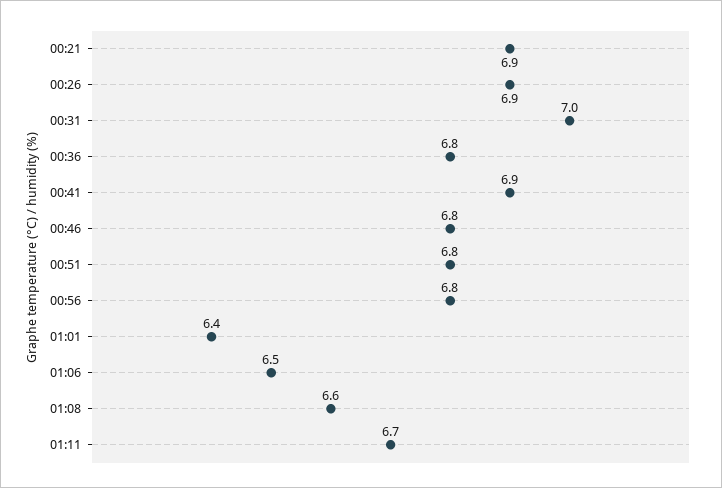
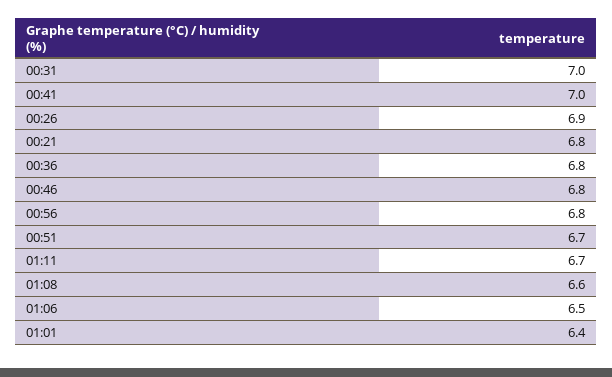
  {
-   "00:21": 6.9,
+   "00:21": 6.8,
    "00:26": 6.9,
    "00:31": 7,
    "00:36": 6.8,
-   "00:41": 6.9,
+   "00:41": 7,
    "00:46": 6.8,
-   "00:51": 6.8,
+   "00:51": 6.7,
    "00:56": 6.8,
    "01:01": 6.4,
    "01:06": 6.5,
    "01:08": 6.6,
    "01:11": 6.7
  }

